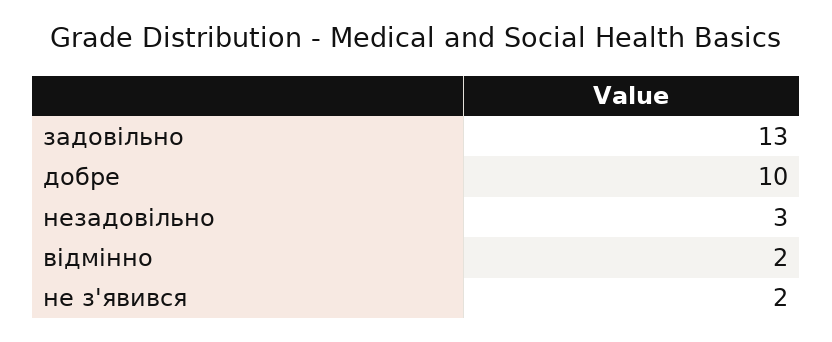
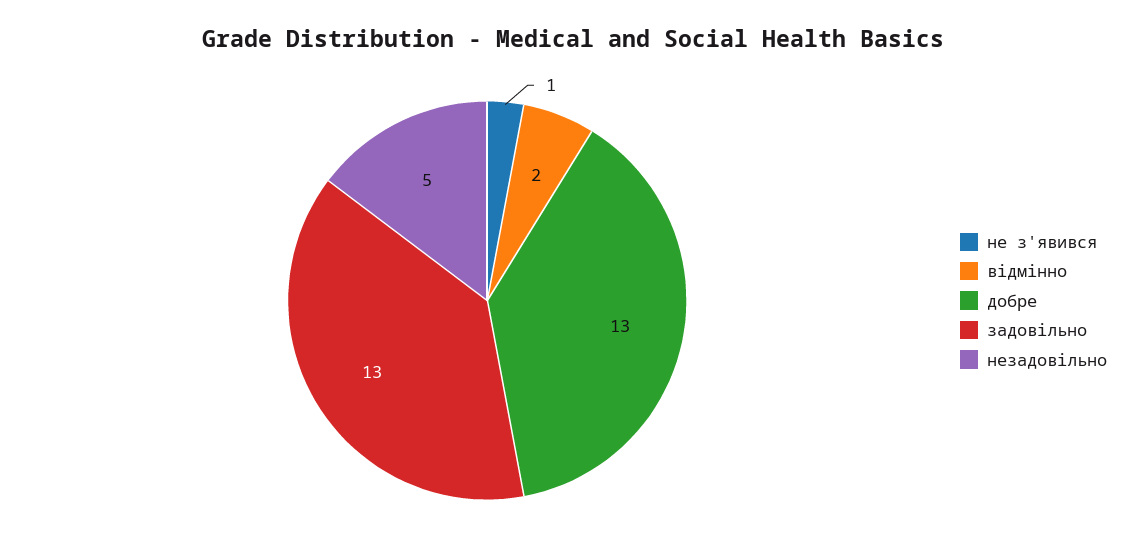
  {
    "задовільно": 13,
-   "добре": 10,
+   "добре": 13,
-   "незадовільно": 3,
+   "незадовільно": 5,
    "відмінно": 2,
-   "не з'явився": 2
+   "не з'явився": 1
  }

